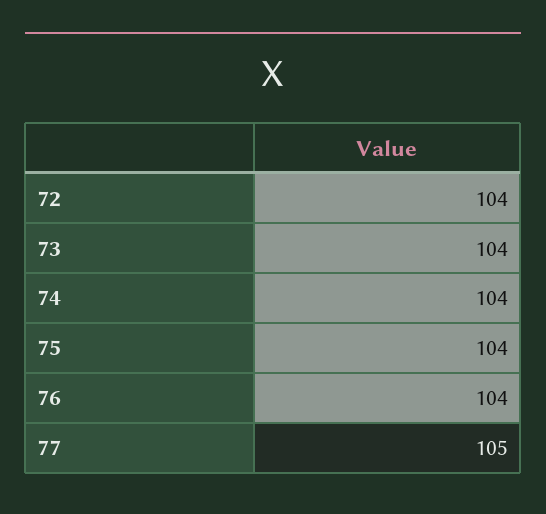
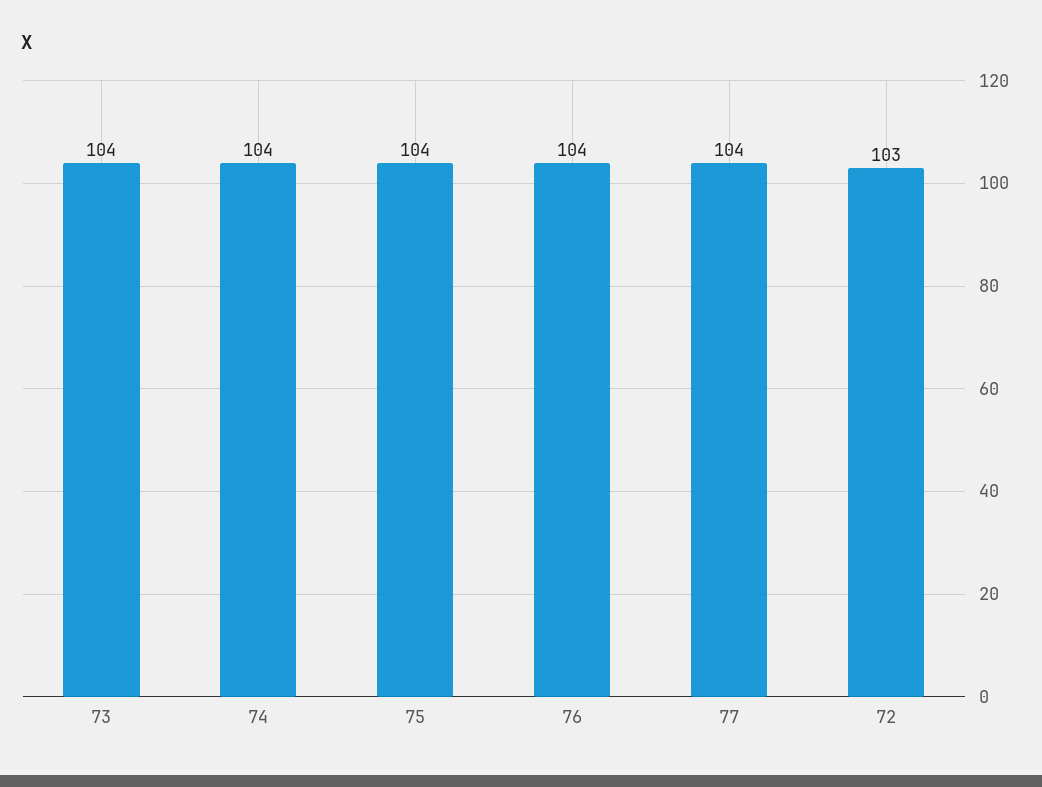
  {
-   "72": 104,
+   "72": 103,
    "73": 104,
    "74": 104,
    "75": 104,
    "76": 104,
-   "77": 105
+   "77": 104
  }

